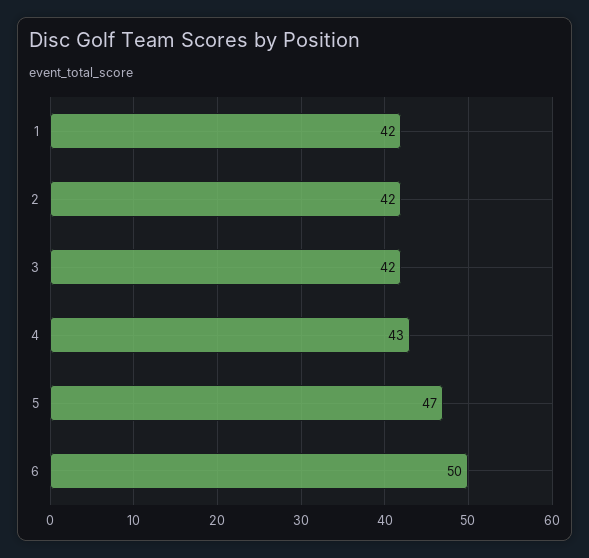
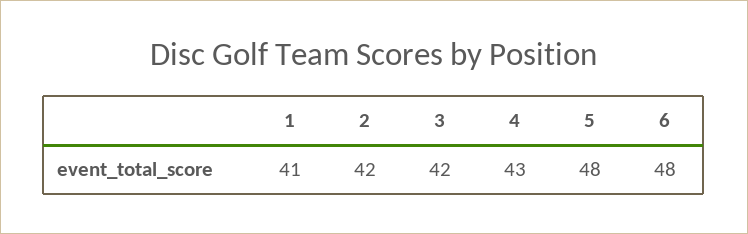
  {
-   "1": 42,
+   "1": 41,
    "2": 42,
    "3": 42,
    "4": 43,
-   "5": 47,
+   "5": 48,
-   "6": 50
+   "6": 48
  }

